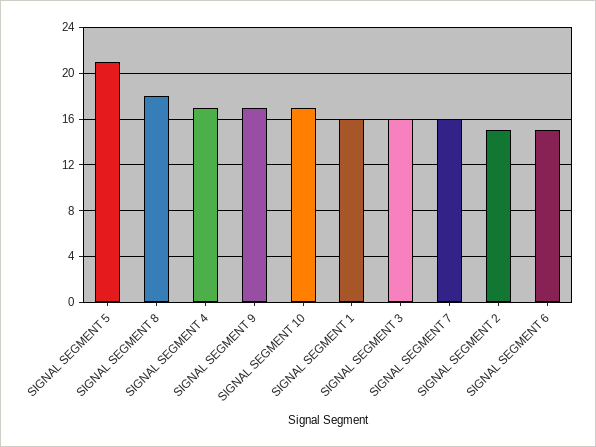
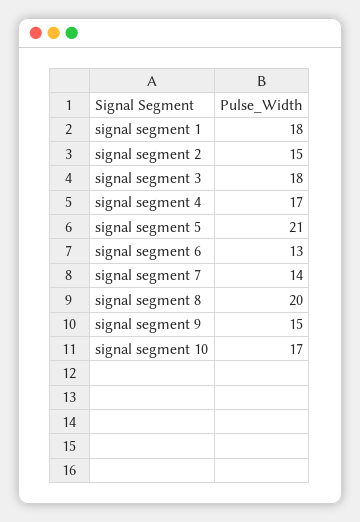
  {
    "SIGNAL SEGMENT 5": 21,
-   "SIGNAL SEGMENT 8": 18,
+   "SIGNAL SEGMENT 8": 20,
    "SIGNAL SEGMENT 4": 17,
-   "SIGNAL SEGMENT 9": 17,
+   "SIGNAL SEGMENT 9": 15,
    "SIGNAL SEGMENT 10": 17,
-   "SIGNAL SEGMENT 1": 16,
+   "SIGNAL SEGMENT 1": 18,
-   "SIGNAL SEGMENT 3": 16,
+   "SIGNAL SEGMENT 3": 18,
-   "SIGNAL SEGMENT 7": 16,
+   "SIGNAL SEGMENT 7": 14,
    "SIGNAL SEGMENT 2": 15,
-   "SIGNAL SEGMENT 6": 15
+   "SIGNAL SEGMENT 6": 13
  }

